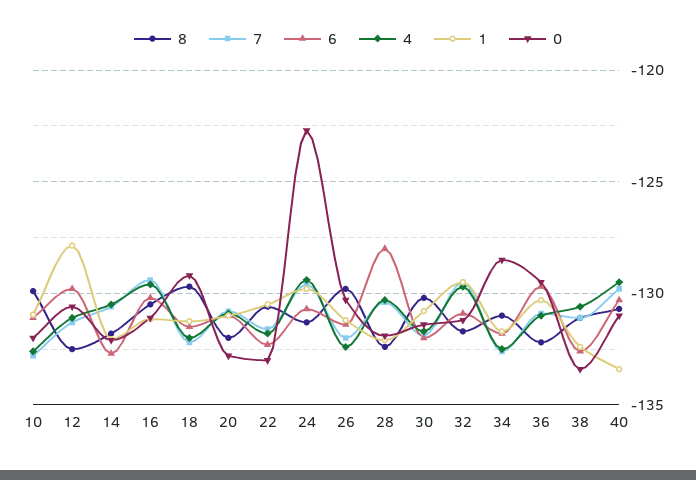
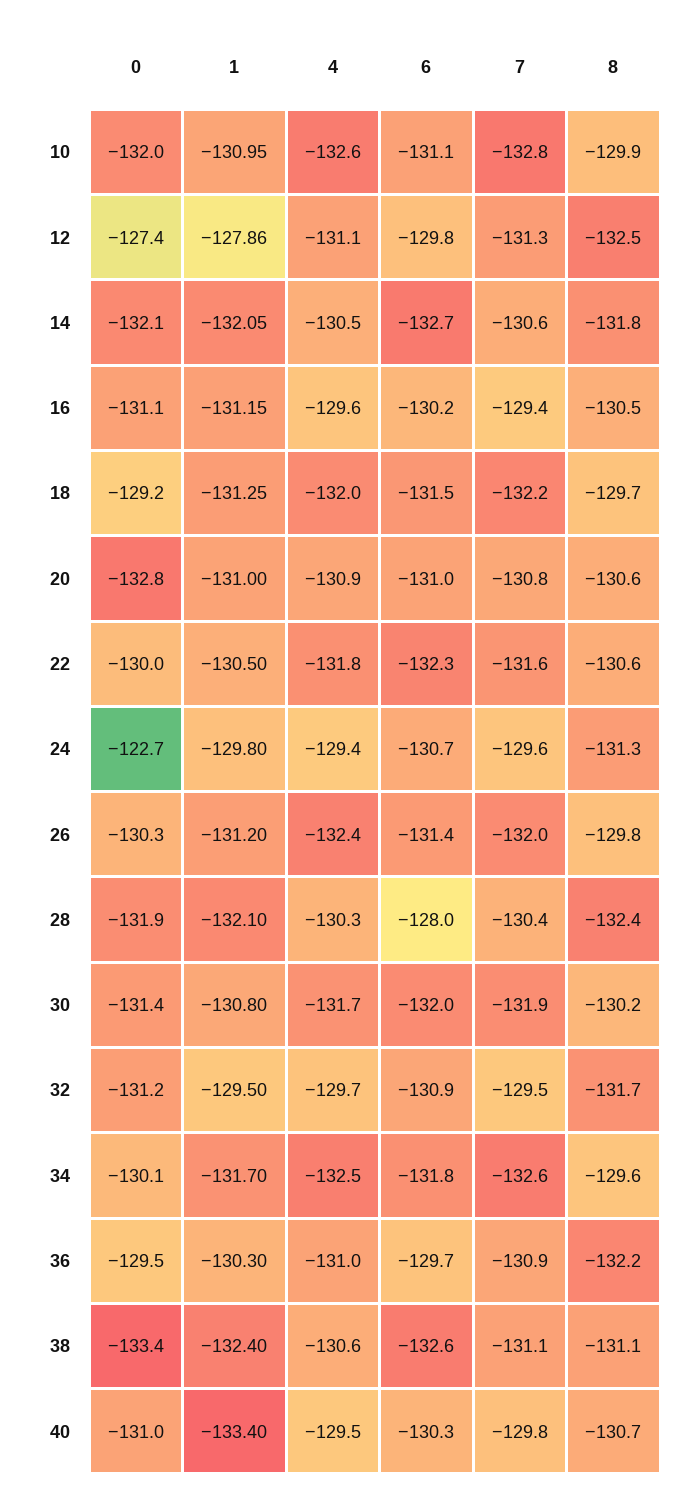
  {
    "8": {
      "10": -129.9,
      "12": -132.5,
      "14": -131.8,
      "16": -130.5,
      "18": -129.7,
-     "20": -132,
+     "20": -130.6,
      "22": -130.6,
      "24": -131.3,
      "26": -129.8,
      "28": -132.4,
      "30": -130.2,
      "32": -131.7,
-     "34": -131,
+     "34": -129.6,
      "36": -132.2,
      "38": -131.1,
      "40": -130.7
    },
    "7": {
      "10": -132.8,
      "12": -131.3,
      "14": -130.6,
      "16": -129.4,
      "18": -132.2,
      "20": -130.8,
      "22": -131.6,
      "24": -129.6,
      "26": -132,
      "28": -130.4,
      "30": -131.9,
      "32": -129.5,
      "34": -132.6,
      "36": -130.9,
      "38": -131.1,
      "40": -129.8
    },
    "6": {
      "10": -131.1,
      "12": -129.8,
      "14": -132.7,
      "16": -130.2,
      "18": -131.5,
      "20": -131,
      "22": -132.3,
      "24": -130.7,
      "26": -131.4,
      "28": -128,
      "30": -132,
      "32": -130.9,
      "34": -131.8,
      "36": -129.7,
      "38": -132.6,
      "40": -130.3
    },
    "4": {
      "10": -132.6,
      "12": -131.1,
      "14": -130.5,
      "16": -129.6,
      "18": -132,
      "20": -130.9,
      "22": -131.8,
      "24": -129.4,
      "26": -132.4,
      "28": -130.3,
      "30": -131.7,
      "32": -129.7,
      "34": -132.5,
      "36": -131,
      "38": -130.6,
      "40": -129.5
    },
    "1": {
      "10": -130.95,
      "12": -127.86,
      "14": -132.05,
      "16": -131.15,
      "18": -131.25,
      "20": -131,
      "22": -130.5,
      "24": -129.8,
      "26": -131.2,
      "28": -132.1,
      "30": -130.8,
      "32": -129.5,
      "34": -131.7,
      "36": -130.3,
      "38": -132.4,
      "40": -133.4
    },
    "0": {
      "10": -132,
-     "12": -130.5,
+     "12": -127.4,
      "14": -132.1,
      "16": -131.1,
      "18": -129.2,
      "20": -132.8,
-     "22": -133,
+     "22": -130,
      "24": -122.7,
      "26": -130.3,
      "28": -131.9,
      "30": -131.4,
      "32": -131.2,
-     "34": -128.5,
+     "34": -130.1,
      "36": -129.5,
      "38": -133.4,
      "40": -131
    }
  }

